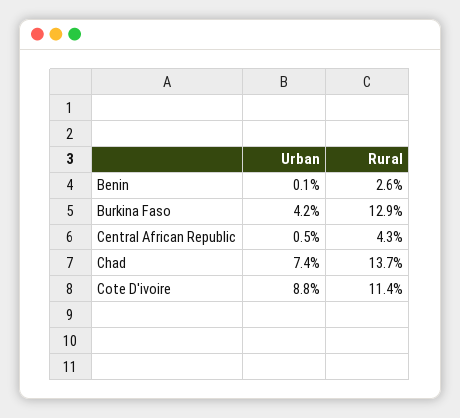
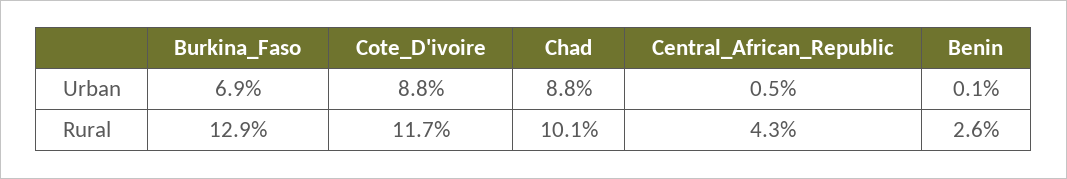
  {
    "Urban": {
      "Benin": 0.1,
-     "Burkina Faso": 4.2,
+     "Burkina Faso": 6.9,
      "Central African Republic": 0.5,
-     "Chad": 7.4,
+     "Chad": 8.8,
      "Cote D'ivoire": 8.8
    },
    "Rural": {
      "Benin": 2.6,
      "Burkina Faso": 12.9,
      "Central African Republic": 4.3,
-     "Chad": 13.7,
+     "Chad": 10.1,
-     "Cote D'ivoire": 11.4
+     "Cote D'ivoire": 11.7
    }
  }

